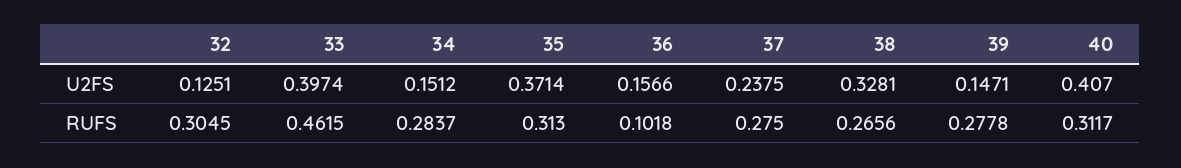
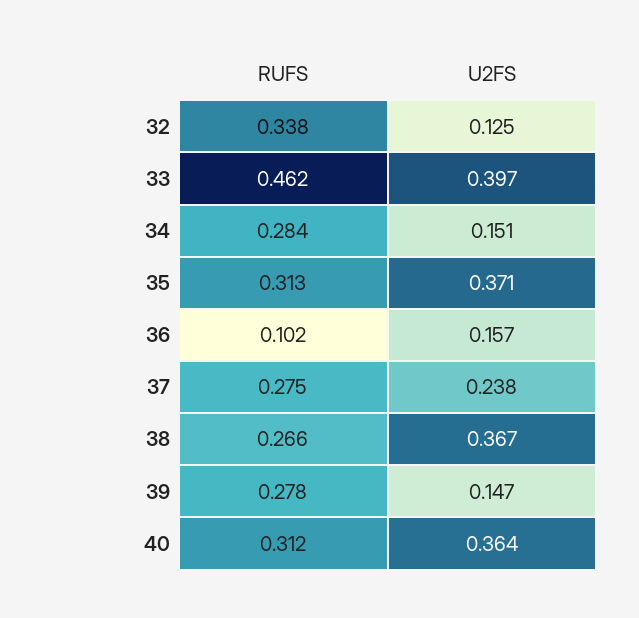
  {
    "32": {
      "U2FS": 0.1251,
-     "RUFS": 0.3045
+     "RUFS": 0.338
    },
    "33": {
      "U2FS": 0.3974,
      "RUFS": 0.4615
    },
    "34": {
      "U2FS": 0.1512,
      "RUFS": 0.2837
    },
    "35": {
      "U2FS": 0.3714,
      "RUFS": 0.313
    },
    "36": {
      "U2FS": 0.1566,
      "RUFS": 0.1018
    },
    "37": {
      "U2FS": 0.2375,
      "RUFS": 0.275
    },
    "38": {
-     "U2FS": 0.3281,
+     "U2FS": 0.367,
      "RUFS": 0.2656
    },
    "39": {
      "U2FS": 0.1471,
      "RUFS": 0.2778
    },
    "40": {
-     "U2FS": 0.407,
+     "U2FS": 0.364,
      "RUFS": 0.3117
    }
  }

